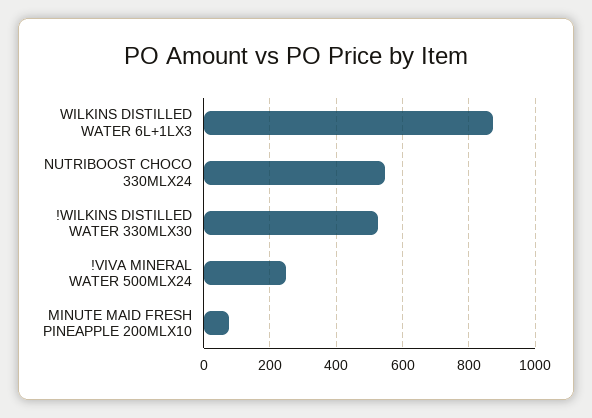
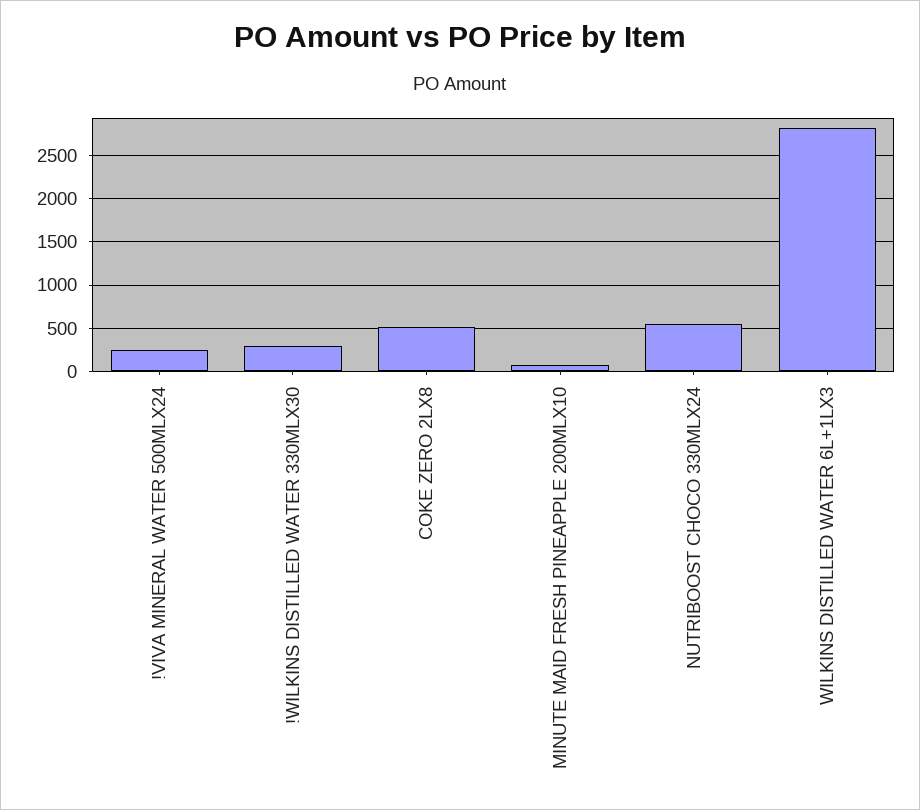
  {
-   "WILKINS DISTILLED WATER 6L+1LX3": 880,
+   "WILKINS DISTILLED WATER 6L+1LX3": 2800,
    "NUTRIBOOST CHOCO 330MLX24": 540,
-   "!WILKINS DISTILLED WATER 330MLX30": 520,
+   "!WILKINS DISTILLED WATER 330MLX30": 300,
    "!VIVA MINERAL WATER 500MLX24": 240,
-   "MINUTE MAID FRESH PINEAPPLE 200MLX10": 80
+   "MINUTE MAID FRESH PINEAPPLE 200MLX10": 80,
+   "COKE ZERO 2LX8": 500
  }

